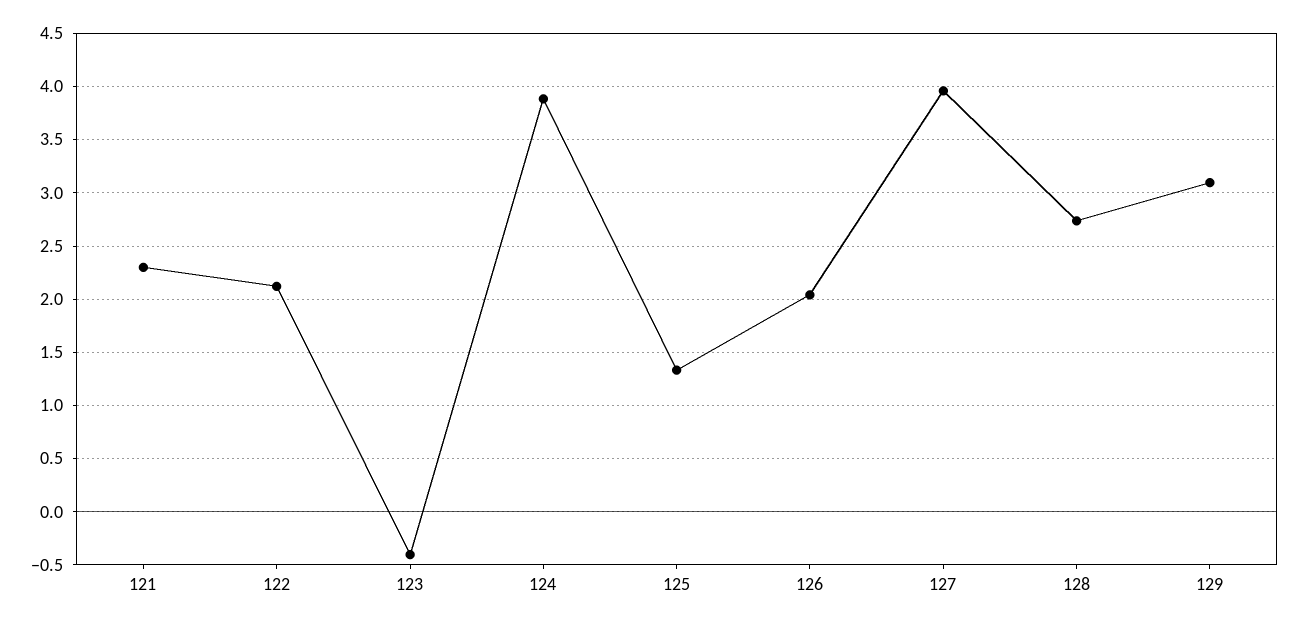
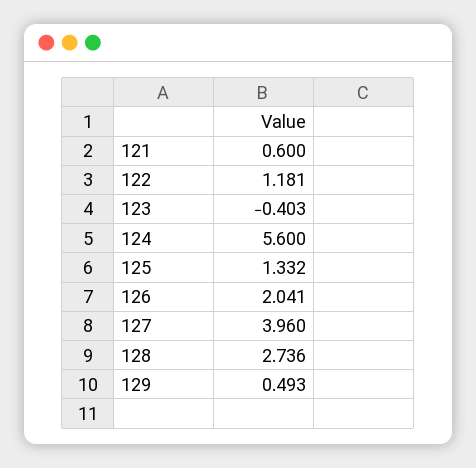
  {
-   "121": 2.3,
+   "121": 0.6,
-   "122": 2.1,
+   "122": 1.181,
    "123": -0.403,
-   "124": 3.9,
+   "124": 5.6,
    "125": 1.332,
    "126": 2.041,
    "127": 3.96,
    "128": 2.736,
-   "129": 3.1
+   "129": 0.493
  }

